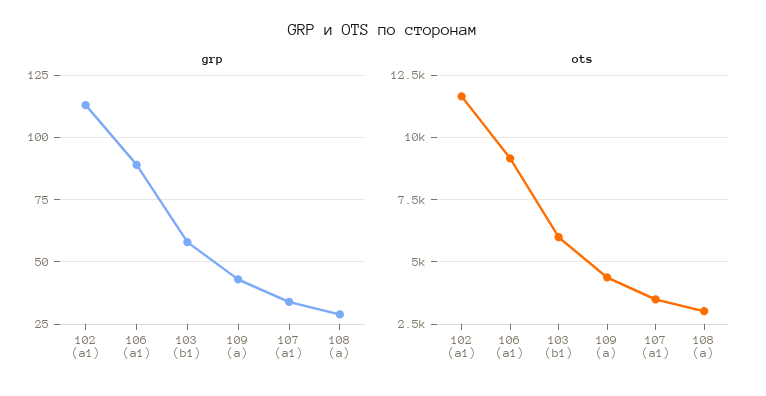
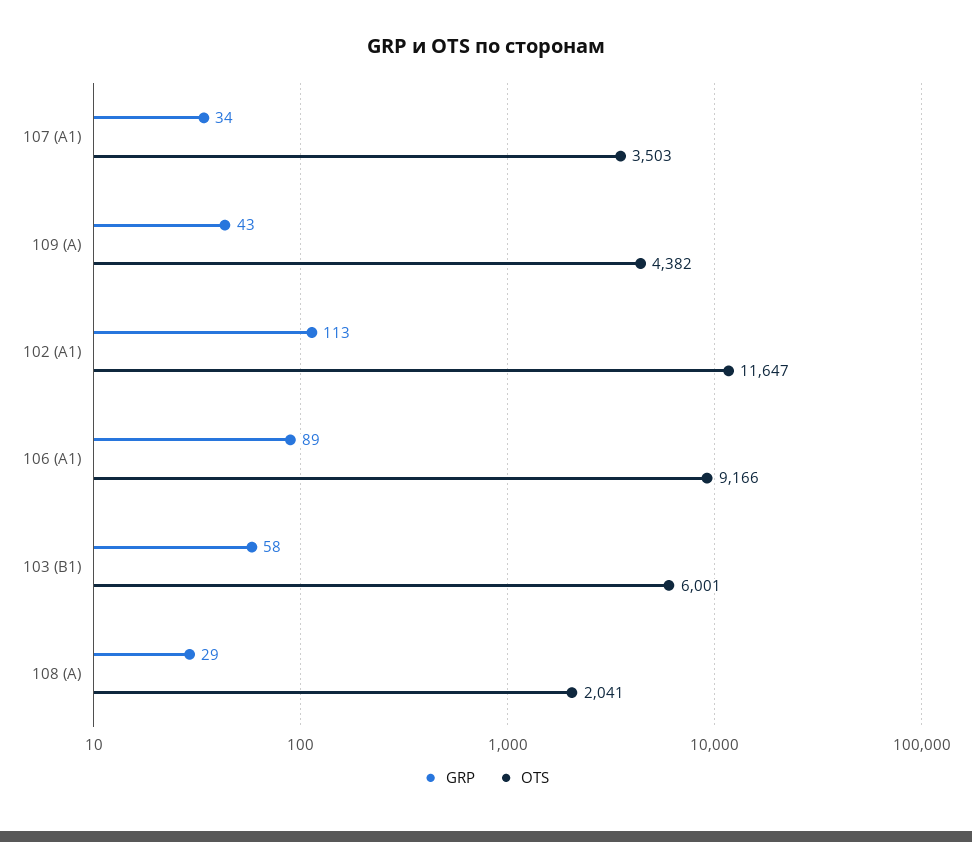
  {
    "grp": {
      "102 (a1)": 113,
      "106 (a1)": 89,
      "103 (b1)": 58,
      "109 (a)": 43,
      "107 (a1)": 34,
      "108 (a)": 29
    },
    "ots": {
      "102 (a1)": 11647,
      "106 (a1)": 9166,
      "103 (b1)": 6001,
      "109 (a)": 4382,
      "107 (a1)": 3503,
-     "108 (a)": 3000
+     "108 (a)": 2041
    }
  }

